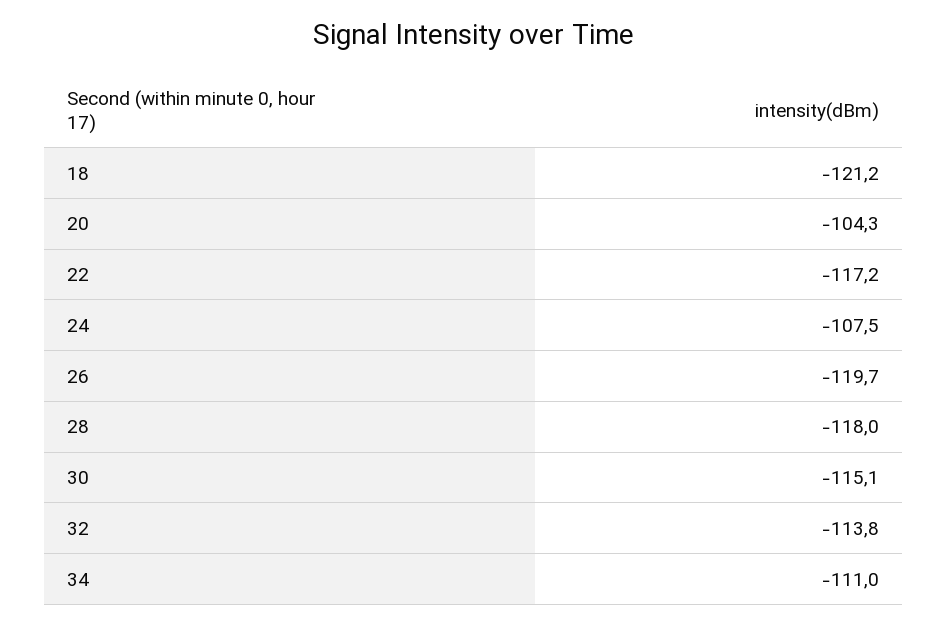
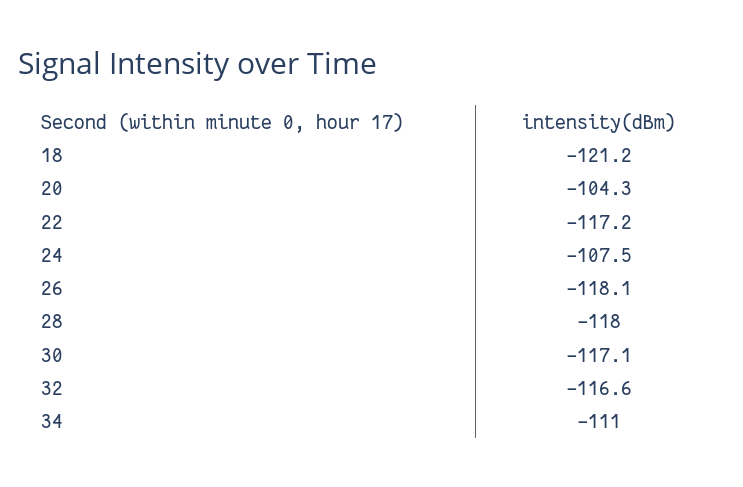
  {
    "18": -121.2,
    "20": -104.3,
    "22": -117.2,
    "24": -107.5,
-   "26": -119.7,
+   "26": -118.1,
    "28": -118,
-   "30": -115.1,
+   "30": -117.1,
-   "32": -113.8,
+   "32": -116.6,
    "34": -111
  }

